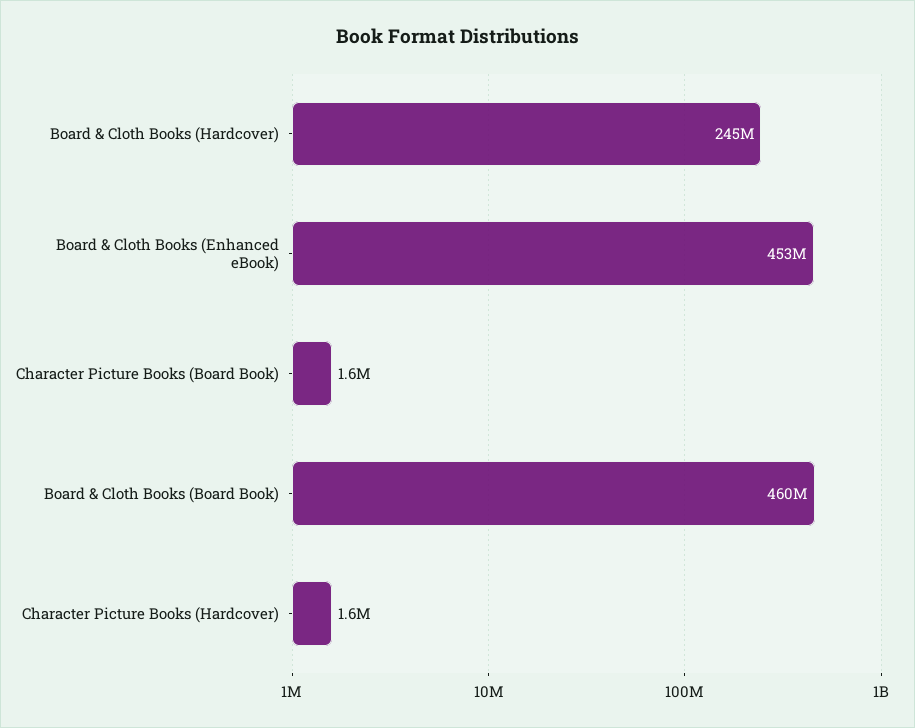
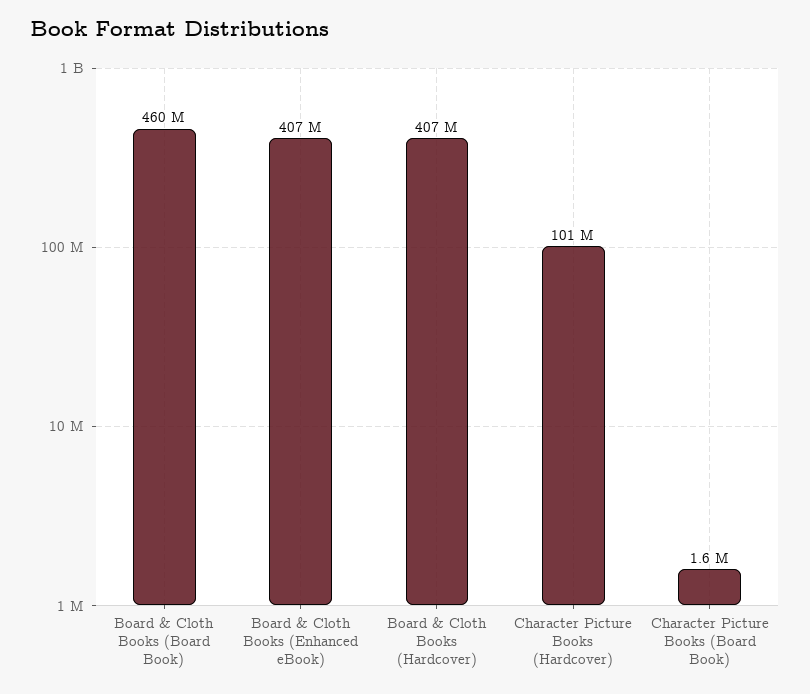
  {
-   "Board & Cloth Books (Hardcover)": 245000000,
+   "Board & Cloth Books (Hardcover)": 407000000,
-   "Board & Cloth Books (Enhanced eBook)": 453000000,
+   "Board & Cloth Books (Enhanced eBook)": 407000000,
    "Character Picture Books (Board Book)": 1600000,
    "Board & Cloth Books (Board Book)": 460000000,
-   "Character Picture Books (Hardcover)": 1600000
+   "Character Picture Books (Hardcover)": 101000000
  }

